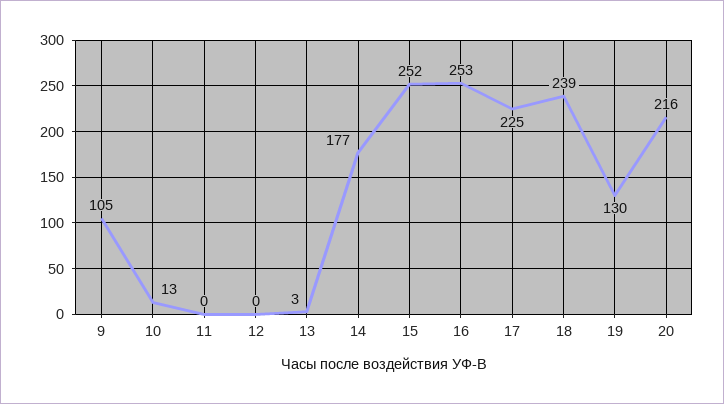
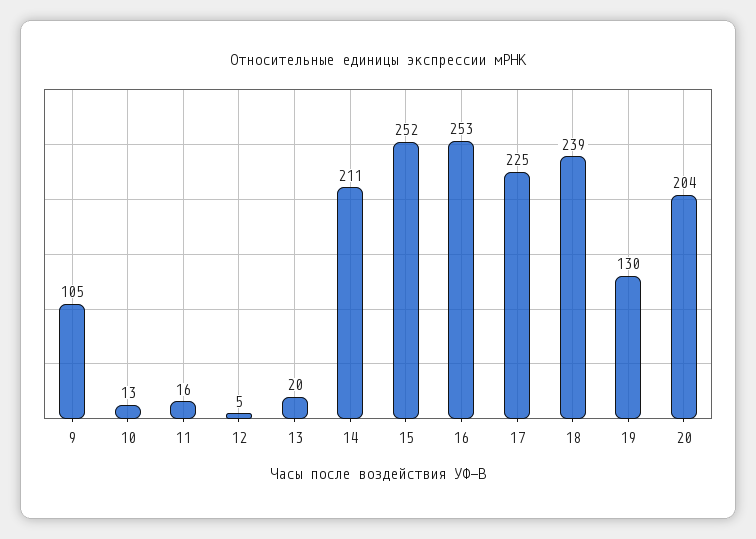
  {
    "9": 105,
    "10": 13,
-   "11": 0,
+   "11": 16,
-   "12": 0,
+   "12": 5,
-   "13": 3,
+   "13": 20,
-   "14": 177,
+   "14": 211,
    "15": 252,
    "16": 253,
    "17": 225,
    "18": 239,
    "19": 130,
-   "20": 216
+   "20": 204
  }

